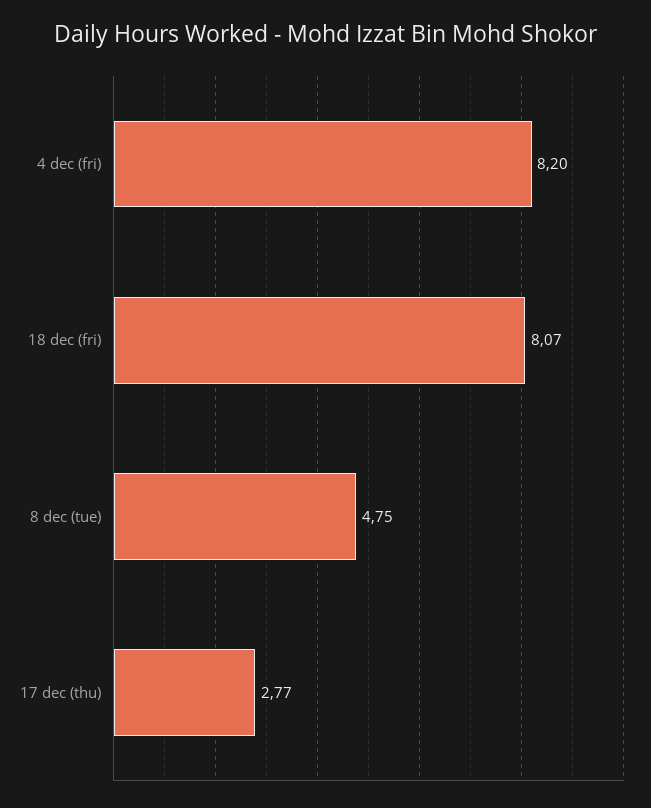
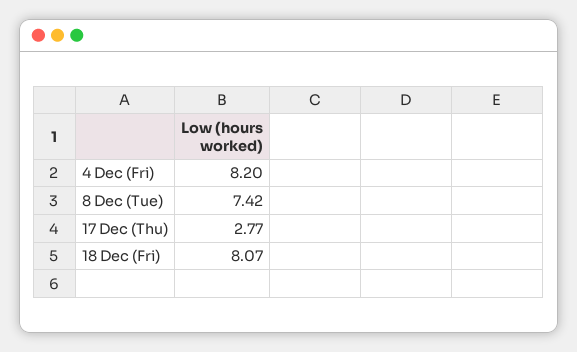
  {
    "4 dec (fri)": 8.2,
    "18 dec (fri)": 8.07,
-   "8 dec (tue)": 4.75,
+   "8 dec (tue)": 7.42,
    "17 dec (thu)": 2.77
  }

